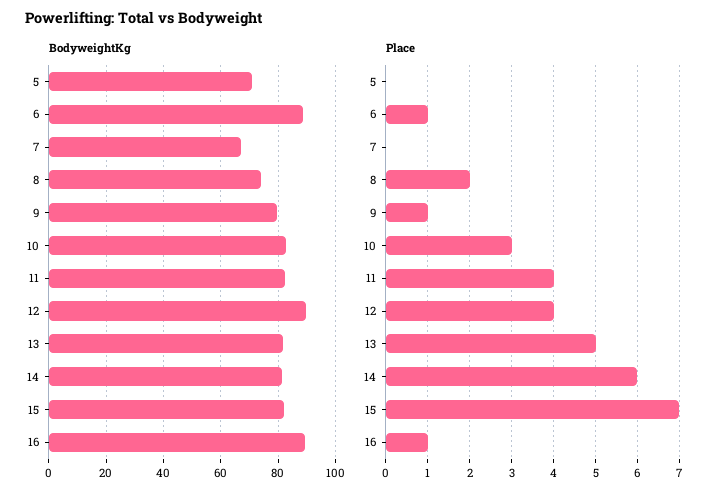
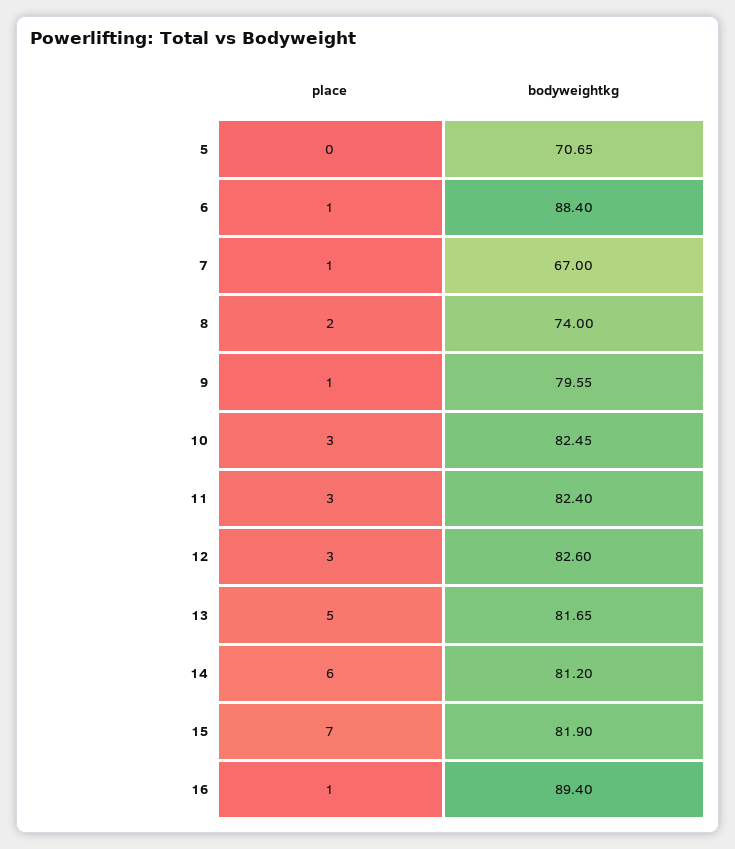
  {
    "BodyweightKg": {
      "5": 70.65,
      "6": 88.4,
      "7": 67,
      "8": 74,
      "9": 79.55,
      "10": 82.45,
      "11": 82.4,
-     "12": 90,
+     "12": 82.6,
      "13": 81.65,
      "14": 81.2,
      "15": 81.9,
      "16": 89.4
    },
    "Place": {
      "5": 0,
      "6": 1,
-     "7": 0,
+     "7": 1,
      "8": 2,
      "9": 1,
      "10": 3,
-     "11": 4,
+     "11": 3,
-     "12": 4,
+     "12": 3,
      "13": 5,
      "14": 6,
      "15": 7,
      "16": 1
    }
  }

